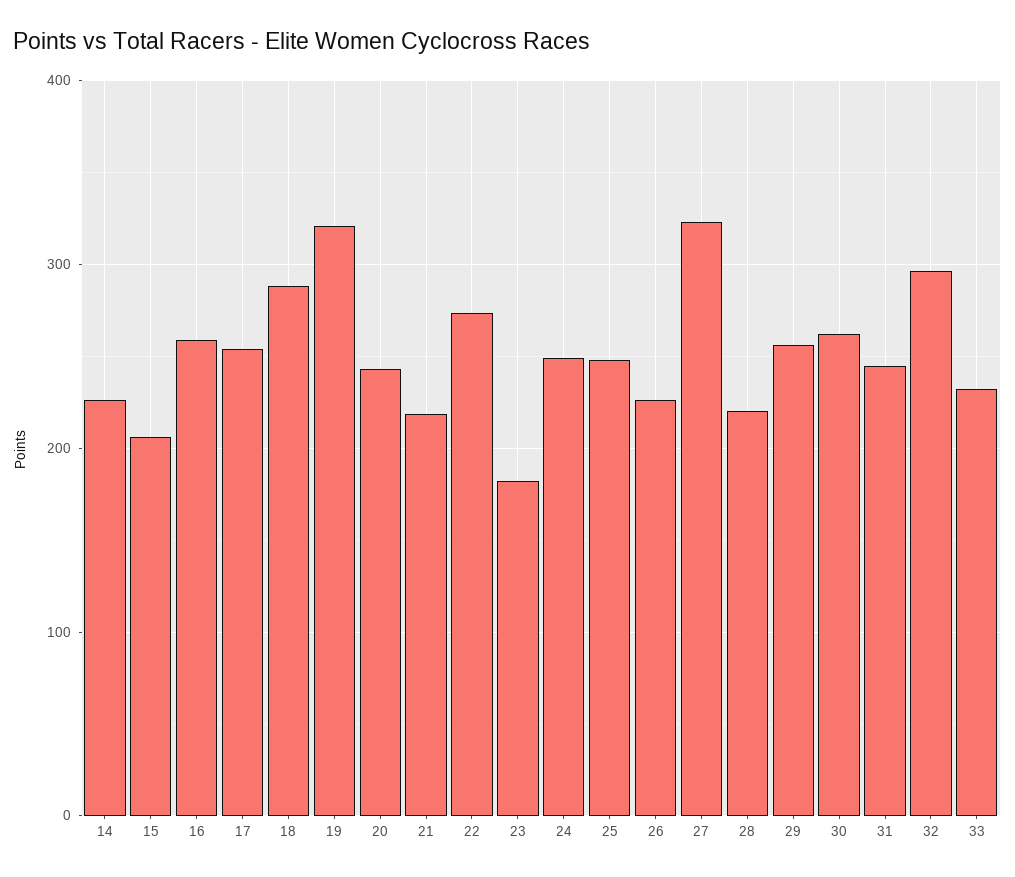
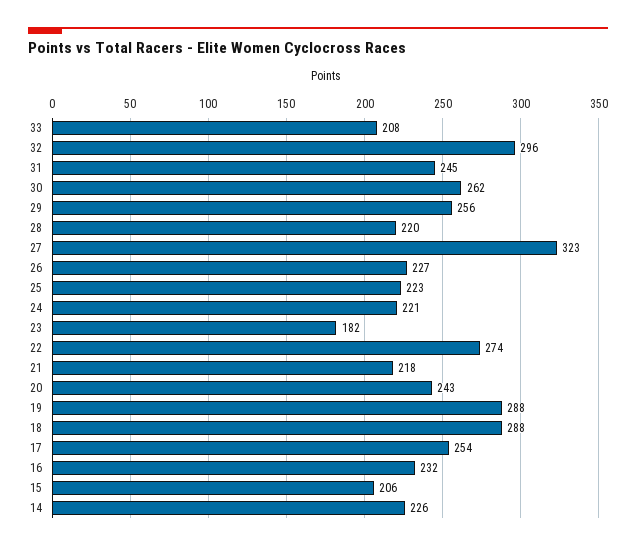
  {
    "14": 226,
    "15": 206,
-   "16": 260,
+   "16": 232,
    "17": 254,
    "18": 288,
-   "19": 320,
+   "19": 288,
    "20": 243,
    "21": 218,
    "22": 274,
    "23": 182,
-   "24": 250,
+   "24": 221,
-   "25": 250,
+   "25": 223,
    "26": 227,
    "27": 323,
    "28": 220,
    "29": 256,
    "30": 262,
    "31": 245,
    "32": 296,
-   "33": 230
+   "33": 208
  }

